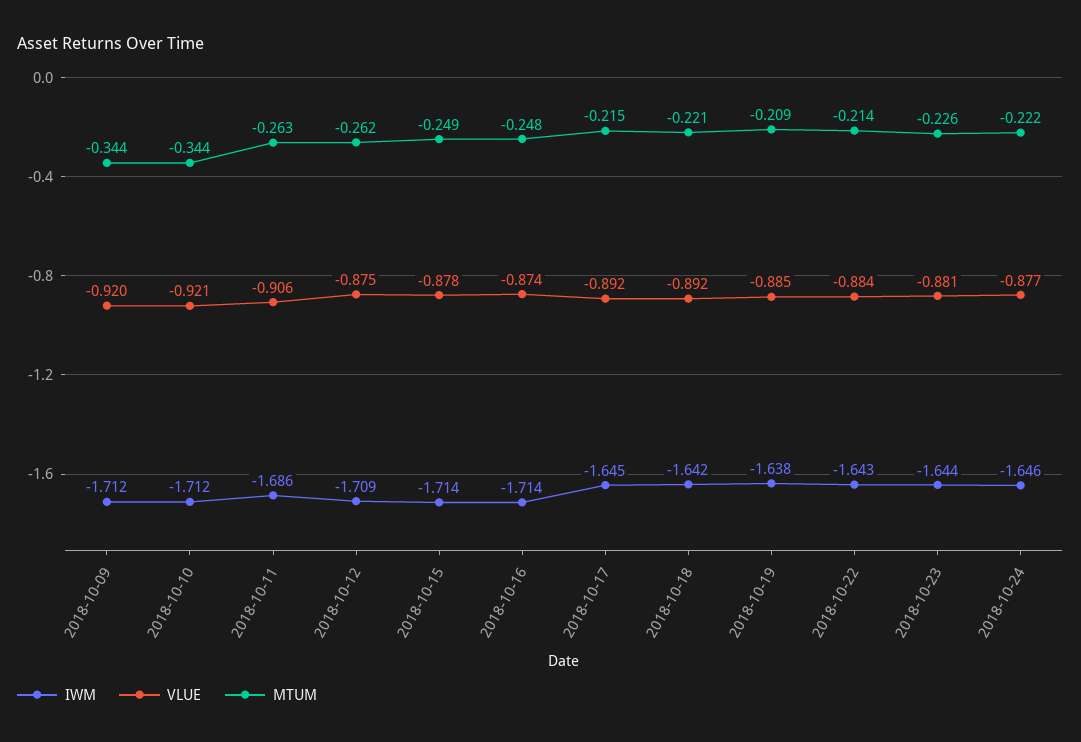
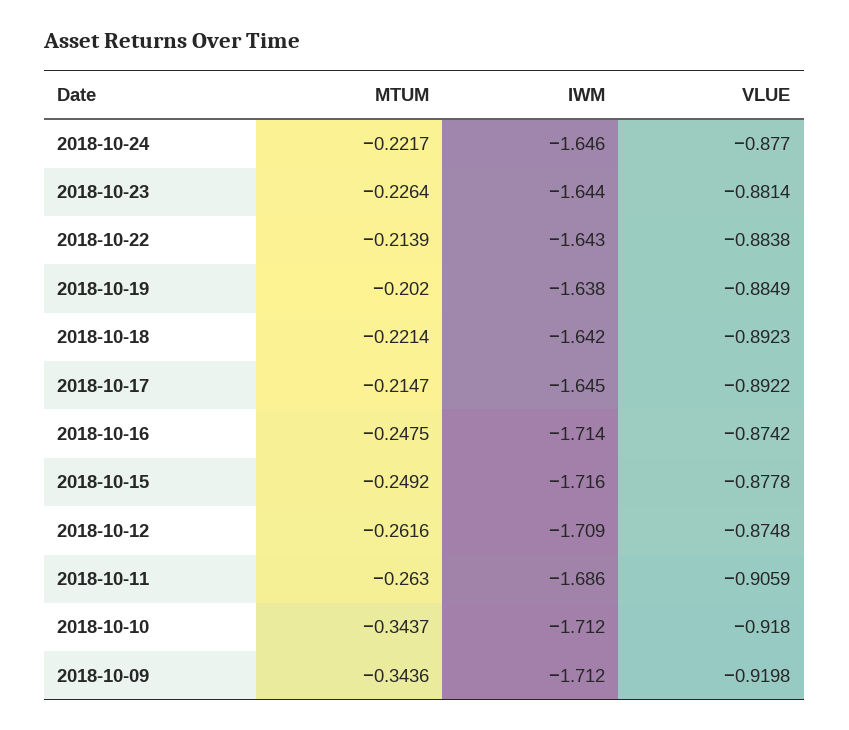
  {
    "IWM": {
      "2018-10-09": -1.712,
      "2018-10-10": -1.712,
      "2018-10-11": -1.686,
      "2018-10-12": -1.709,
-     "2018-10-15": -1.714,
+     "2018-10-15": -1.716,
      "2018-10-16": -1.714,
      "2018-10-17": -1.645,
      "2018-10-18": -1.642,
      "2018-10-19": -1.638,
      "2018-10-22": -1.643,
      "2018-10-23": -1.644,
      "2018-10-24": -1.646
    },
    "VLUE": {
      "2018-10-09": -0.9198,
-     "2018-10-10": -0.921,
+     "2018-10-10": -0.918,
      "2018-10-11": -0.9059,
      "2018-10-12": -0.8748,
      "2018-10-15": -0.8778,
      "2018-10-16": -0.8742,
      "2018-10-17": -0.8922,
      "2018-10-18": -0.8923,
      "2018-10-19": -0.8849,
      "2018-10-22": -0.8838,
      "2018-10-23": -0.8814,
      "2018-10-24": -0.877
    },
    "MTUM": {
      "2018-10-09": -0.3436,
      "2018-10-10": -0.3437,
      "2018-10-11": -0.263,
      "2018-10-12": -0.2616,
      "2018-10-15": -0.2492,
      "2018-10-16": -0.2475,
      "2018-10-17": -0.2147,
      "2018-10-18": -0.2214,
-     "2018-10-19": -0.209,
+     "2018-10-19": -0.202,
      "2018-10-22": -0.2139,
      "2018-10-23": -0.2264,
      "2018-10-24": -0.2217
    }
  }

